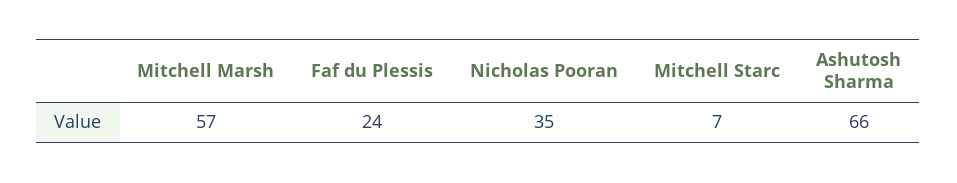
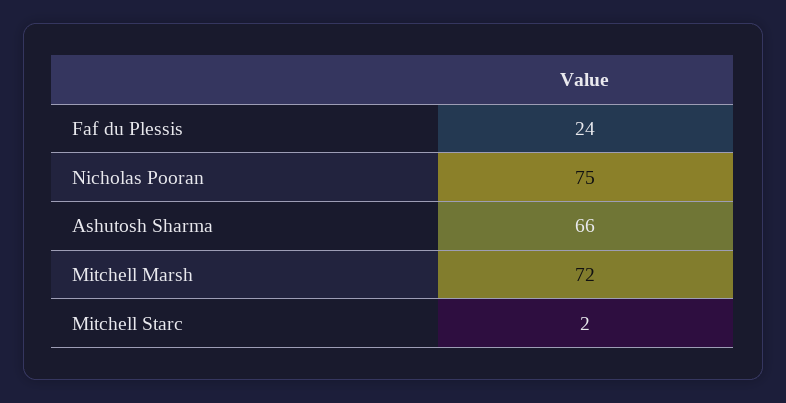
  {
-   "Mitchell Marsh": 57,
+   "Mitchell Marsh": 72,
    "Faf du Plessis": 24,
-   "Nicholas Pooran": 35,
+   "Nicholas Pooran": 75,
-   "Mitchell Starc": 7,
+   "Mitchell Starc": 2,
    "Ashutosh Sharma": 66
  }

